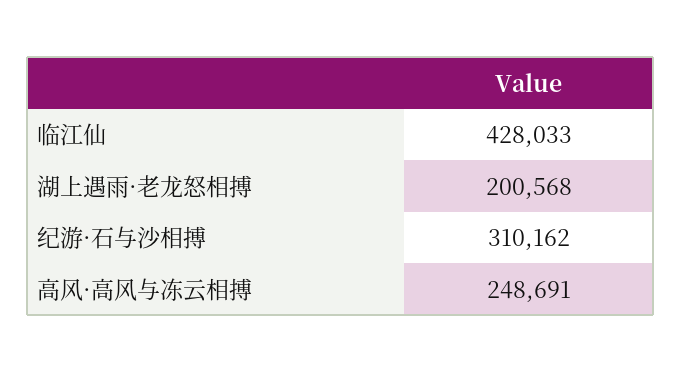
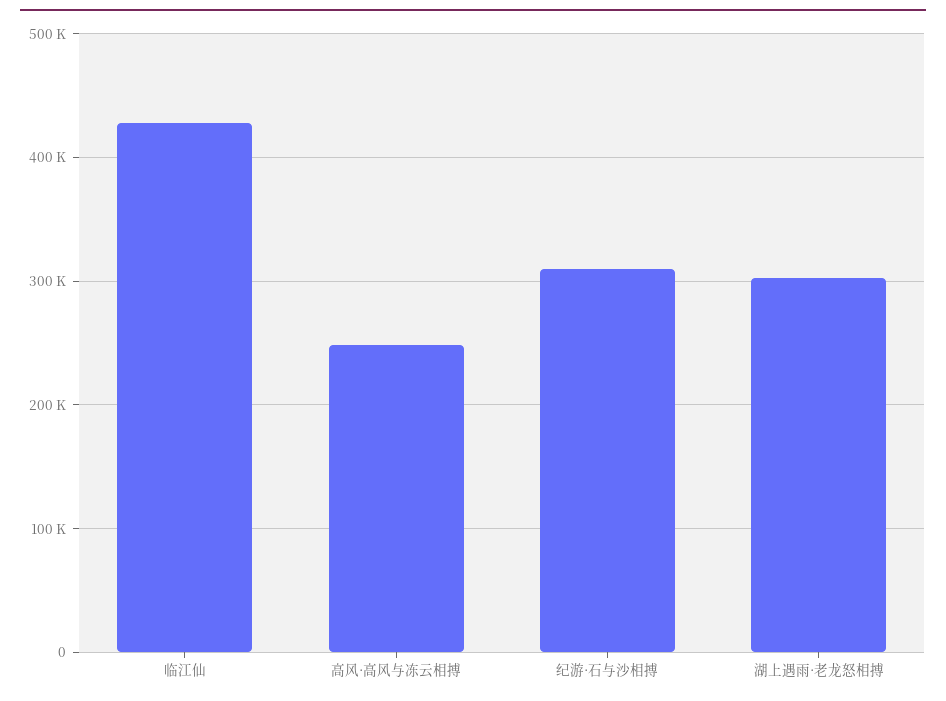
  {
    "临江仙": 428033,
-   "湖上遇雨·老龙怒相搏": 200568,
+   "湖上遇雨·老龙怒相搏": 300000,
    "纪游·石与沙相搏": 310162,
    "高风·高风与冻云相搏": 248691
  }

